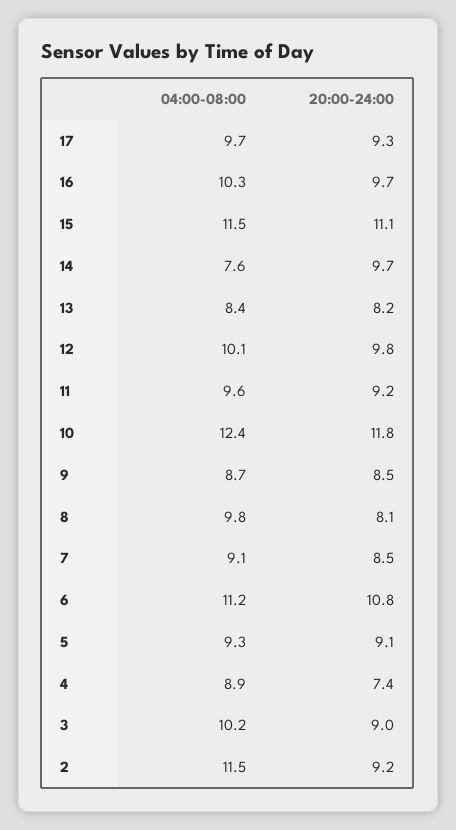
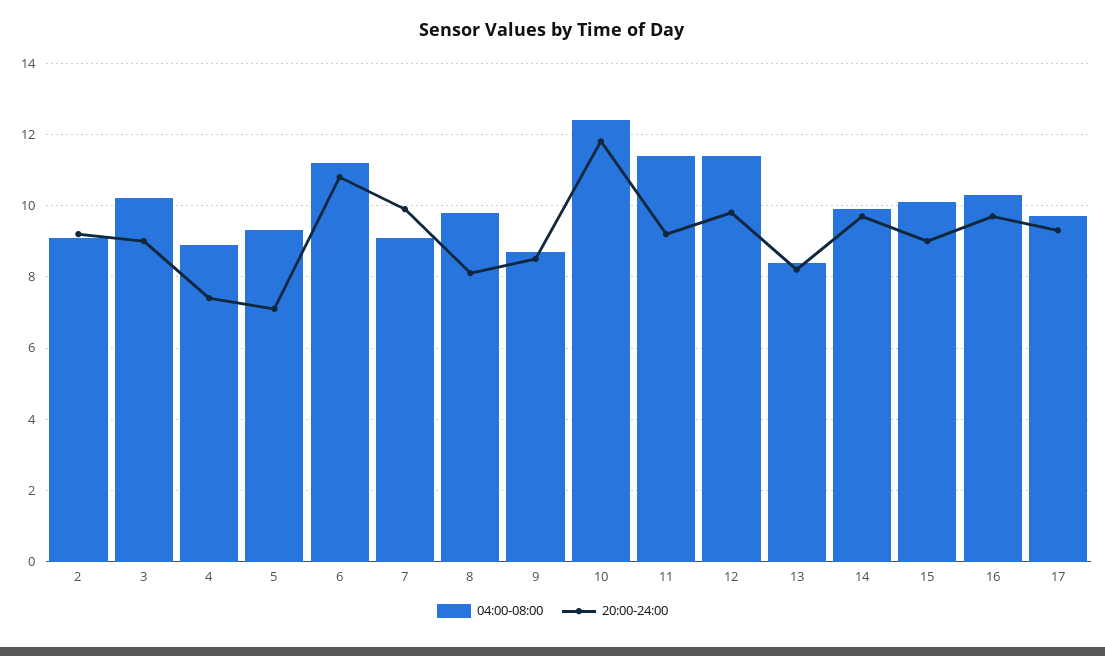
  {
    "04:00-08:00": {
      "17": 9.7,
      "16": 10.3,
-     "15": 11.5,
+     "15": 10,
-     "14": 7.6,
+     "14": 10,
      "13": 8.4,
-     "12": 10.1,
+     "12": 11.5,
-     "11": 9.6,
+     "11": 11.5,
      "10": 12.4,
      "9": 8.7,
      "8": 9.8,
      "7": 9.1,
      "6": 11.2,
      "5": 9.3,
      "4": 8.9,
      "3": 10.2,
-     "2": 11.5
+     "2": 9
    },
    "20:00-24:00": {
      "17": 9.3,
      "16": 9.7,
-     "15": 11.1,
+     "15": 9,
      "14": 9.7,
      "13": 8.2,
      "12": 9.8,
      "11": 9.2,
      "10": 11.8,
      "9": 8.5,
      "8": 8.1,
-     "7": 8.5,
+     "7": 10,
      "6": 10.8,
-     "5": 9.1,
+     "5": 7,
      "4": 7.4,
      "3": 9,
      "2": 9.2
    }
  }

